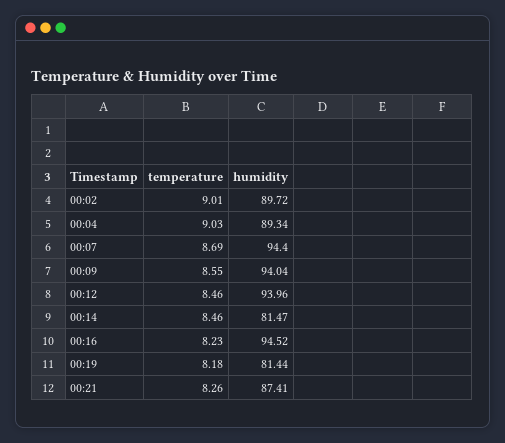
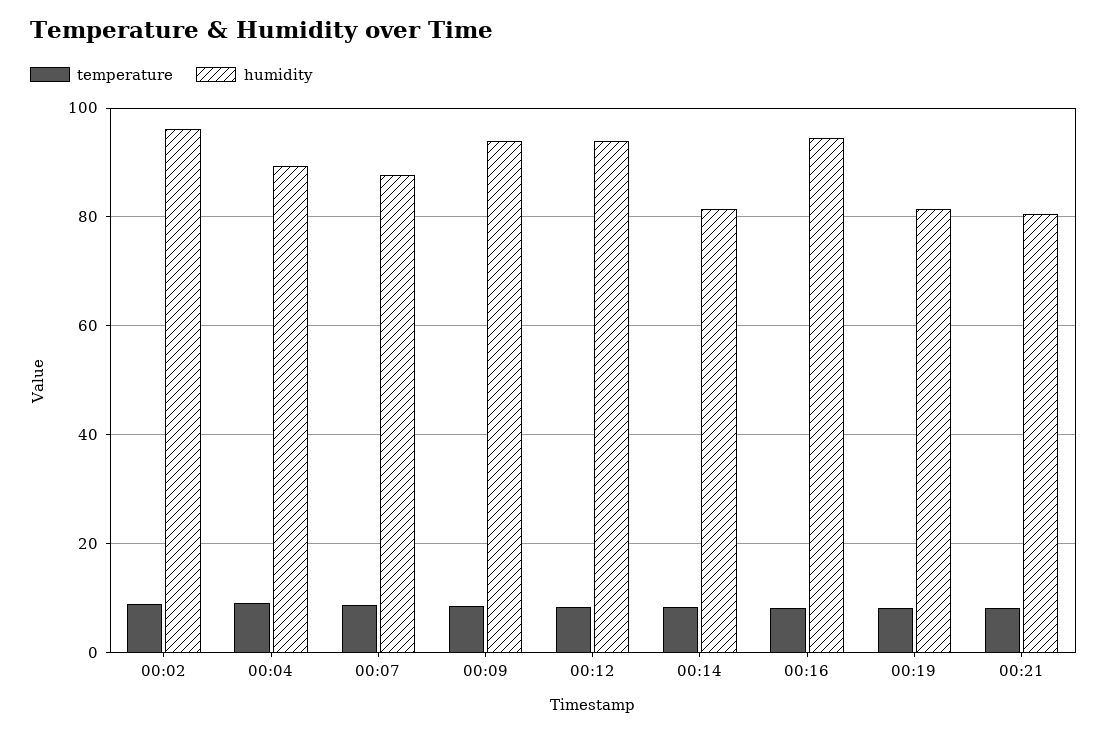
  {
    "temperature": {
      "00:02": 9.01,
      "00:04": 9.03,
      "00:07": 8.69,
      "00:09": 8.55,
      "00:12": 8.46,
      "00:14": 8.46,
      "00:16": 8.23,
      "00:19": 8.18,
      "00:21": 8.26
    },
    "humidity": {
-     "00:02": 89.72,
+     "00:02": 96,
      "00:04": 89.34,
-     "00:07": 94.4,
+     "00:07": 88,
      "00:09": 94.04,
      "00:12": 93.96,
      "00:14": 81.47,
      "00:16": 94.52,
      "00:19": 81.44,
-     "00:21": 87.41
+     "00:21": 80
    }
  }

